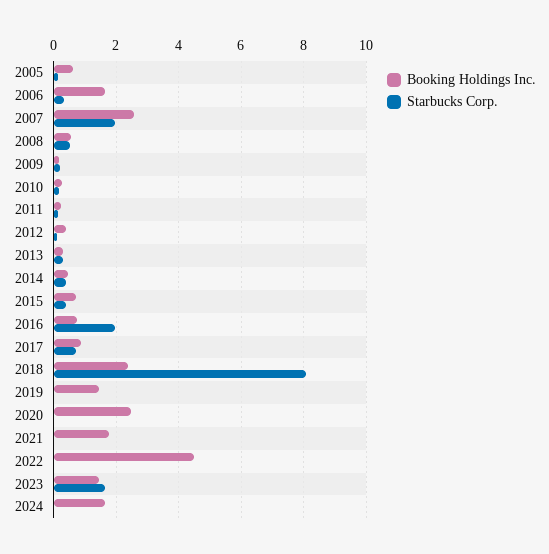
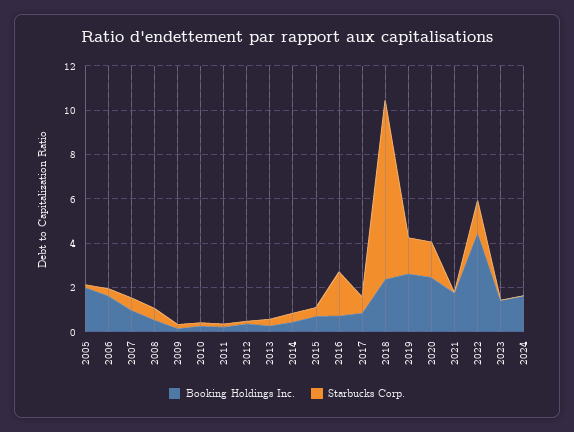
  {
    "Booking Holdings Inc.": {
-     "2005": 0.6,
+     "2005": 2,
      "2006": 1.6,
-     "2007": 2.6,
+     "2007": 1,
      "2008": 0.6,
      "2009": 0.2,
      "2010": 0.2,
      "2011": 0.2,
      "2012": 0.4,
      "2013": 0.2,
      "2014": 0.4,
      "2015": 0.8,
      "2016": 0.8,
      "2017": 0.8,
      "2018": 2.4,
-     "2019": 1.4,
+     "2019": 2.5,
      "2020": 2.4,
      "2021": 1.8,
      "2022": 4.4,
      "2023": 1.4,
      "2024": 1.6
    },
    "Starbucks Corp.": {
      "2005": 0.2,
      "2006": 0.4,
-     "2007": 2,
+     "2007": 0.5,
      "2008": 0.6,
      "2009": 0.2,
      "2010": 0.2,
      "2011": 0.2,
      "2012": 0.2,
      "2013": 0.2,
      "2014": 0.4,
      "2015": 0.4,
      "2016": 2,
      "2017": 0.8,
      "2018": 8,
-     "2019": 0,
+     "2019": 1.5,
-     "2020": 0,
+     "2020": 1.5,
      "2021": 0,
-     "2022": 0,
+     "2022": 1.5,
-     "2023": 1.6,
+     "2023": 0,
      "2024": 0
    }
  }

